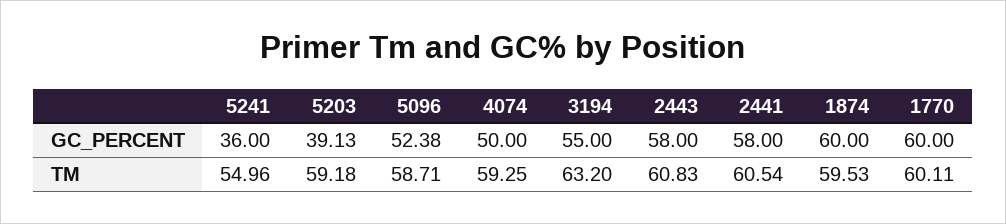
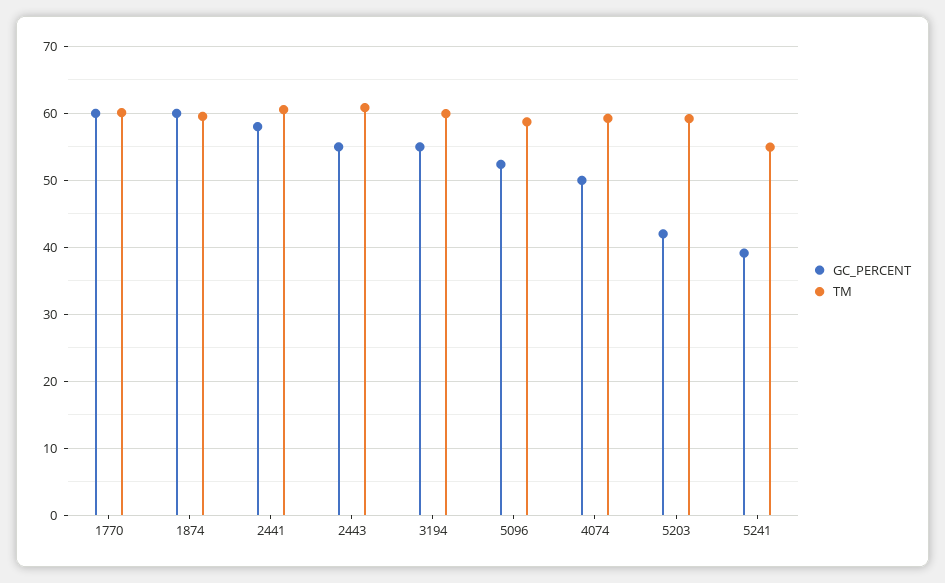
  {
    "GC_PERCENT": {
-     "5241": 36,
+     "5241": 39,
-     "5203": 39.13,
+     "5203": 42,
      "5096": 52.38,
      "4074": 50,
      "3194": 55,
-     "2443": 58,
+     "2443": 55,
      "2441": 58,
      "1874": 60,
      "1770": 60
    },
    "TM": {
      "5241": 54.96,
      "5203": 59.18,
      "5096": 58.71,
      "4074": 59.25,
-     "3194": 63.2,
+     "3194": 60,
      "2443": 60.83,
      "2441": 60.54,
      "1874": 59.53,
      "1770": 60.11
    }
  }

